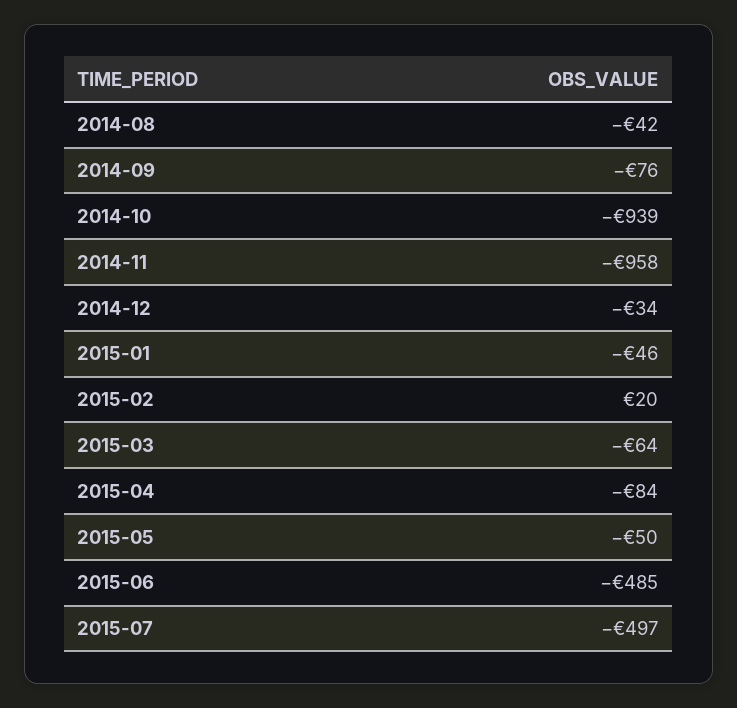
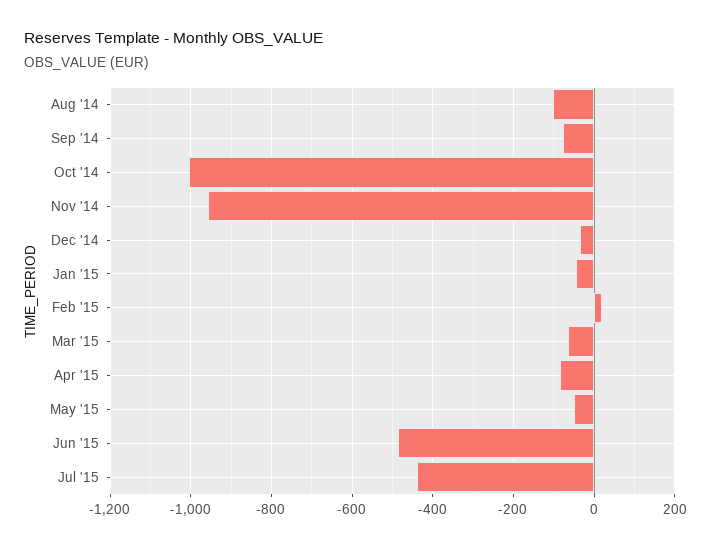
  {
-   "2014-08": -42,
+   "2014-08": -100,
    "2014-09": -76,
-   "2014-10": -939,
+   "2014-10": -1000,
    "2014-11": -958,
    "2014-12": -34,
    "2015-01": -46,
    "2015-02": 20,
    "2015-03": -64,
    "2015-04": -84,
    "2015-05": -50,
    "2015-06": -485,
-   "2015-07": -497
+   "2015-07": -440
  }

